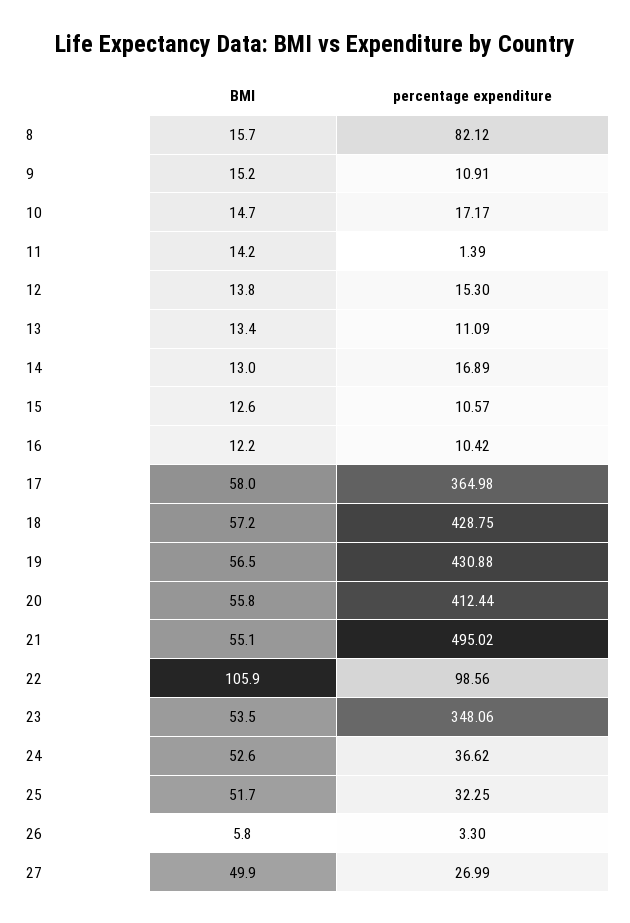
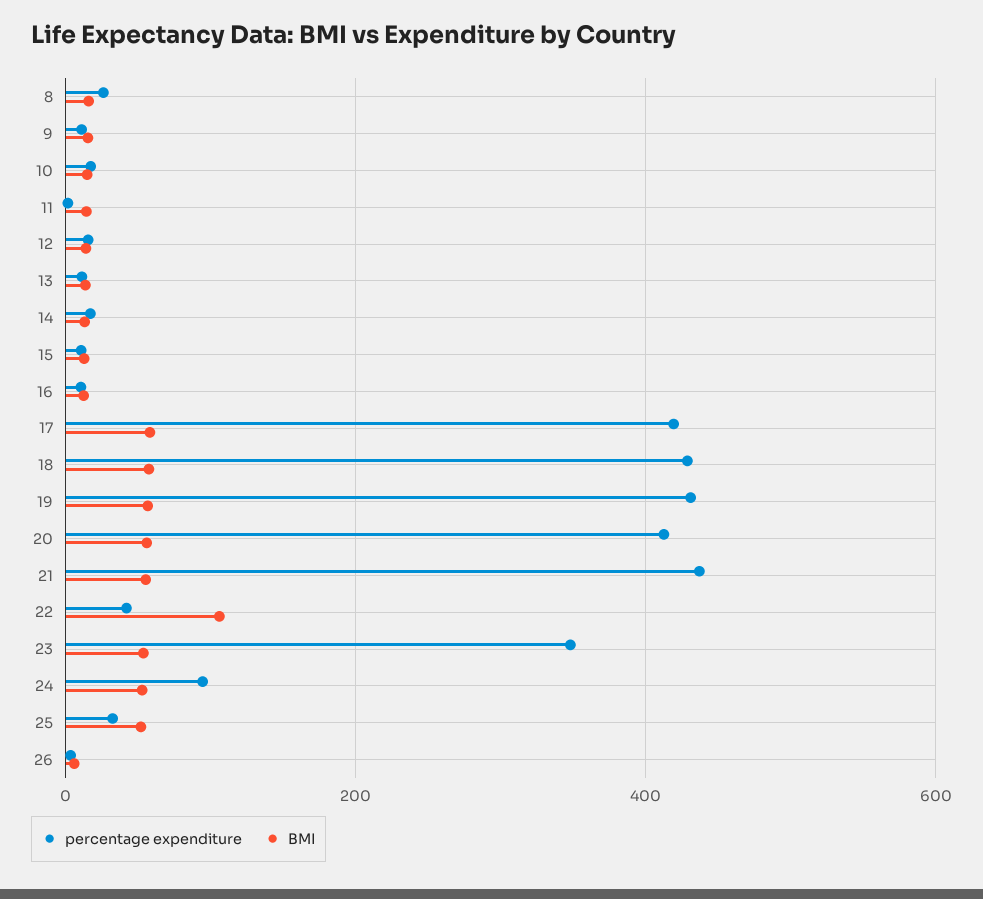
  {
    "BMI": {
      "8": 15.7,
      "9": 15.2,
      "10": 14.7,
      "11": 14.2,
      "12": 13.8,
      "13": 13.4,
      "14": 13,
      "15": 12.6,
      "16": 12.2,
      "17": 58,
      "18": 57.2,
      "19": 56.5,
      "20": 55.8,
      "21": 55.1,
      "22": 105.9,
      "23": 53.5,
      "24": 52.6,
      "25": 51.7,
-     "26": 5.8,
+     "26": 5.8
-     "27": 49.9
    },
    "percentage expenditure": {
-     "8": 82.12,
+     "8": 20,
      "9": 10.91,
      "10": 17.17,
      "11": 1.39,
      "12": 15.3,
      "13": 11.09,
      "14": 16.89,
      "15": 10.57,
      "16": 10.42,
-     "17": 364.98,
+     "17": 420,
      "18": 428.75,
      "19": 430.88,
      "20": 412.44,
-     "21": 495.02,
+     "21": 440,
-     "22": 98.56,
+     "22": 40,
      "23": 348.06,
-     "24": 36.62,
+     "24": 100,
      "25": 32.25,
-     "26": 3.3,
+     "26": 3.3
-     "27": 26.99
    }
  }

